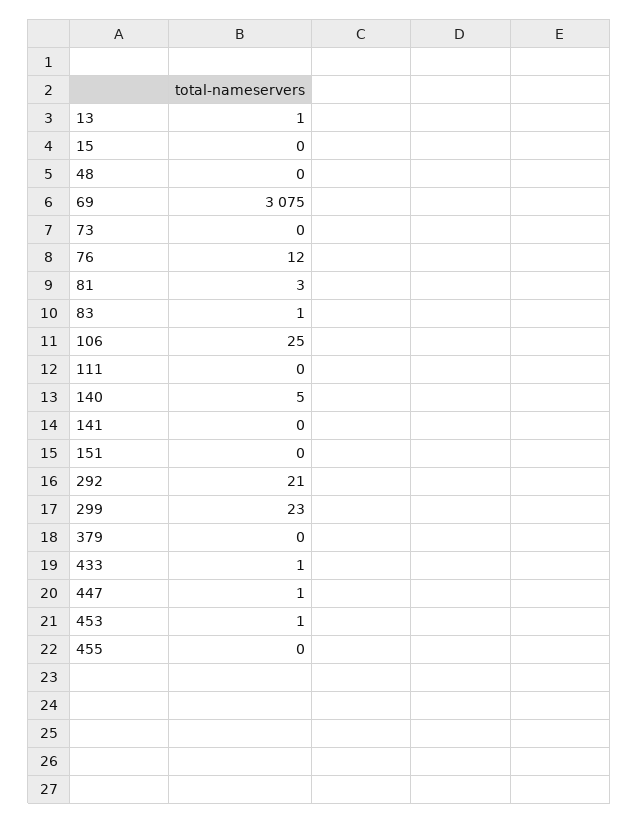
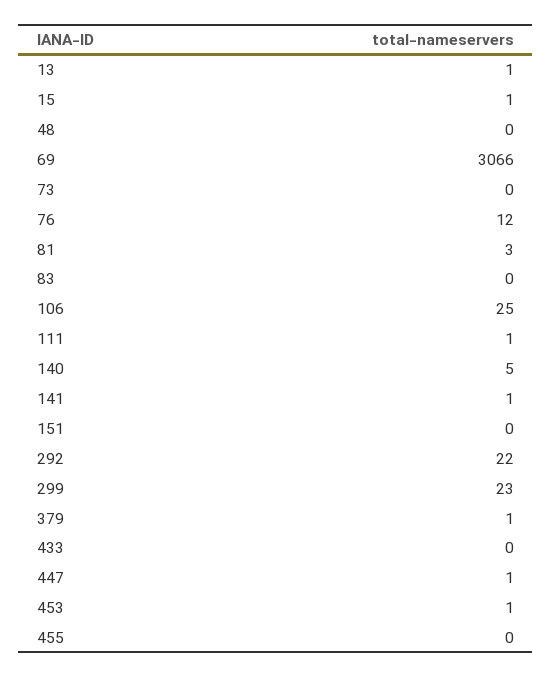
  {
    "13": 1,
-   "15": 0,
+   "15": 1,
    "48": 0,
-   "69": 3075,
+   "69": 3066,
    "73": 0,
    "76": 12,
    "81": 3,
-   "83": 1,
+   "83": 0,
    "106": 25,
-   "111": 0,
+   "111": 1,
    "140": 5,
-   "141": 0,
+   "141": 1,
    "151": 0,
-   "292": 21,
+   "292": 22,
    "299": 23,
-   "379": 0,
+   "379": 1,
-   "433": 1,
+   "433": 0,
    "447": 1,
    "453": 1,
    "455": 0
  }

